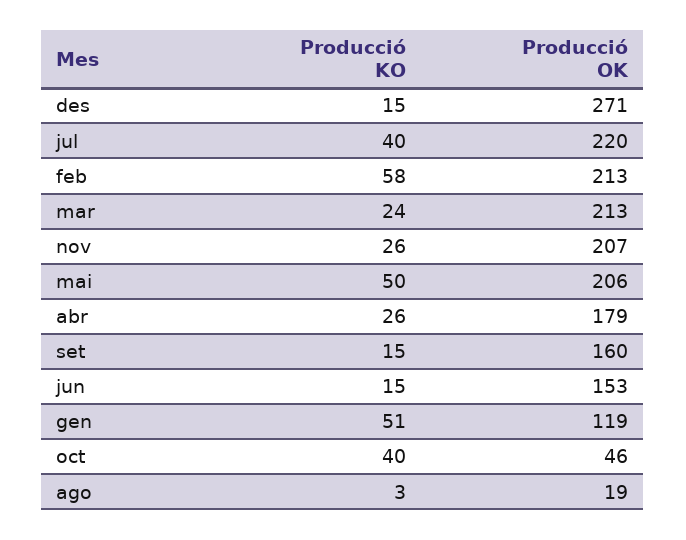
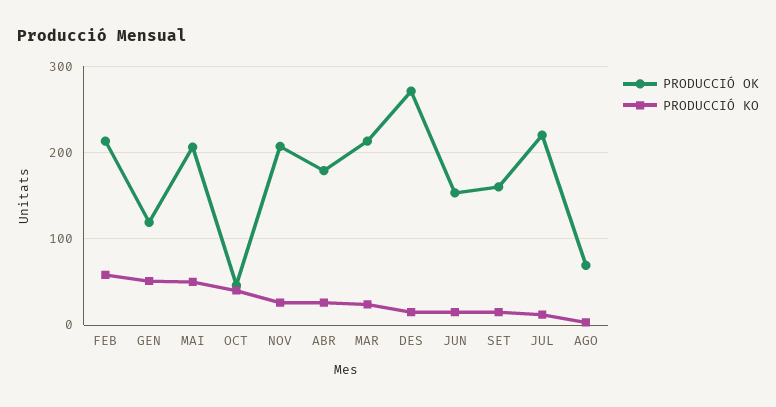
  {
    "Producció KO": {
      "des": 15,
-     "jul": 40,
+     "jul": 10,
      "feb": 58,
      "mar": 24,
      "nov": 26,
      "mai": 50,
      "abr": 26,
      "set": 15,
      "jun": 15,
      "gen": 51,
      "oct": 40,
      "ago": 3
    },
    "Producció OK": {
      "des": 271,
      "jul": 220,
      "feb": 213,
      "mar": 213,
      "nov": 207,
      "mai": 206,
      "abr": 179,
      "set": 160,
      "jun": 153,
      "gen": 119,
      "oct": 46,
-     "ago": 19
+     "ago": 70
    }
  }

